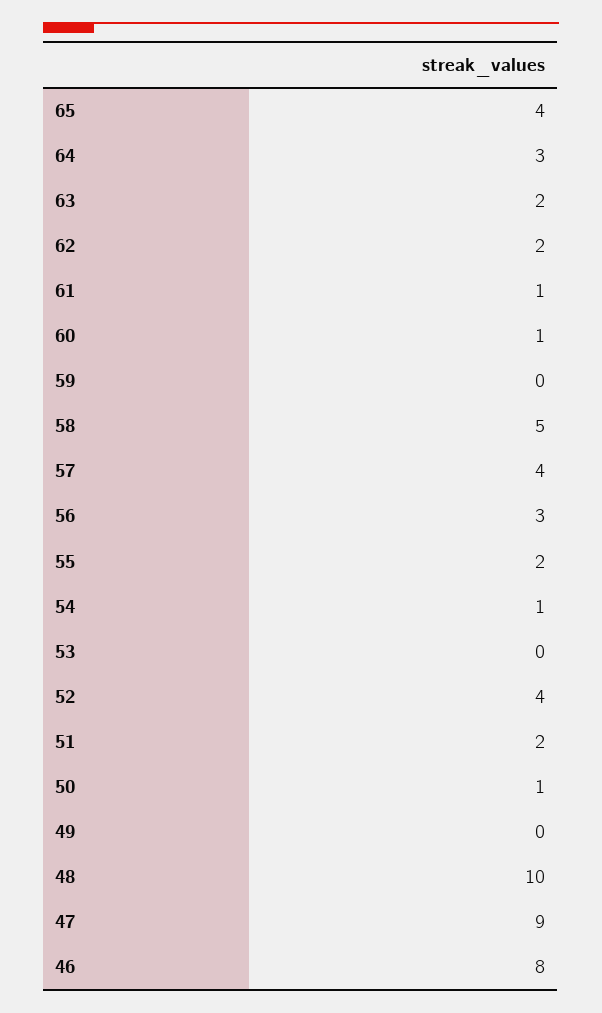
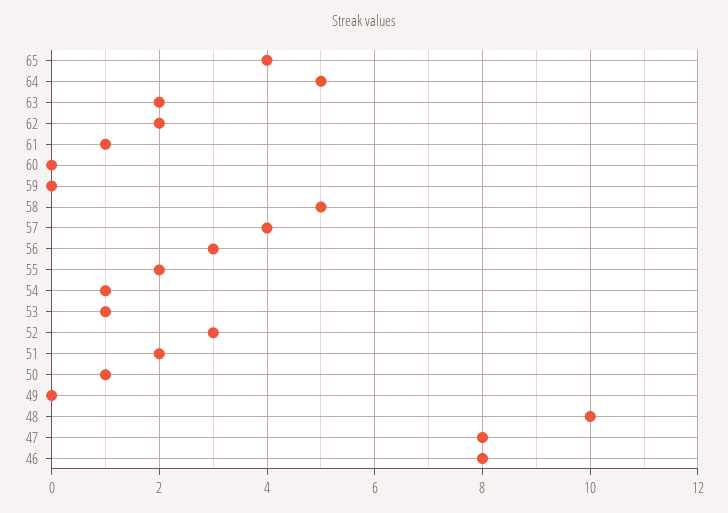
  {
    "65": 4,
-   "64": 3,
+   "64": 5,
    "63": 2,
    "62": 2,
    "61": 1,
-   "60": 1,
+   "60": 0,
    "59": 0,
    "58": 5,
    "57": 4,
    "56": 3,
    "55": 2,
    "54": 1,
-   "53": 0,
+   "53": 1,
-   "52": 4,
+   "52": 3,
    "51": 2,
    "50": 1,
    "49": 0,
    "48": 10,
-   "47": 9,
+   "47": 8,
    "46": 8
  }

